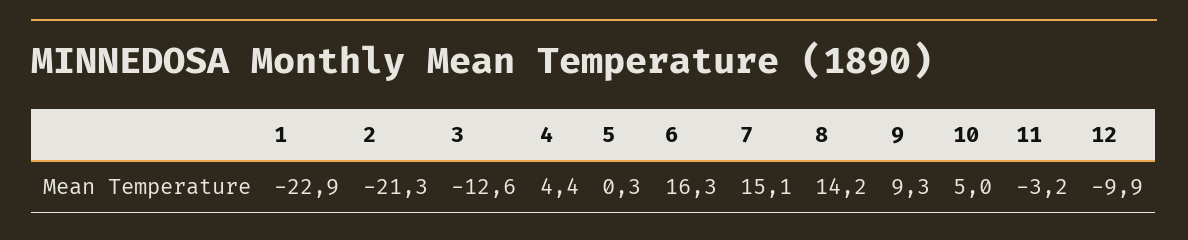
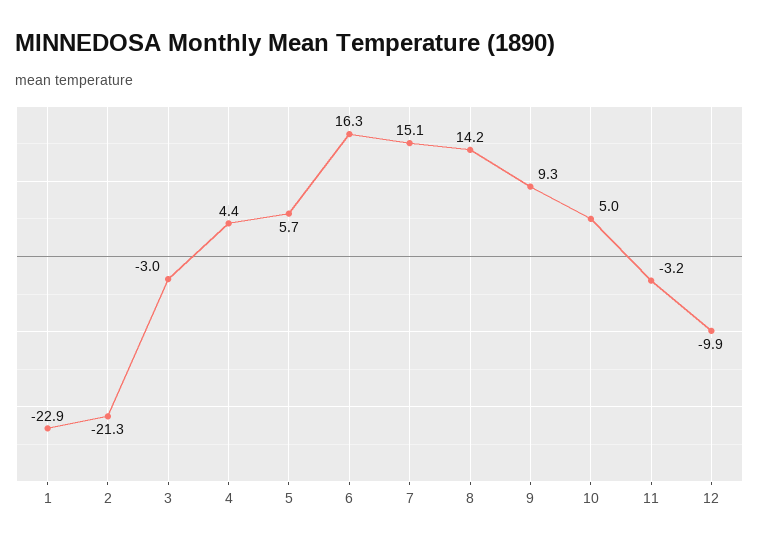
  {
    "1": -22.9,
    "2": -21.3,
-   "3": -12.6,
+   "3": -3,
    "4": 4.4,
-   "5": 0.3,
+   "5": 5.7,
    "6": 16.3,
    "7": 15.1,
    "8": 14.2,
    "9": 9.3,
    "10": 5,
    "11": -3.2,
    "12": -9.9
  }

